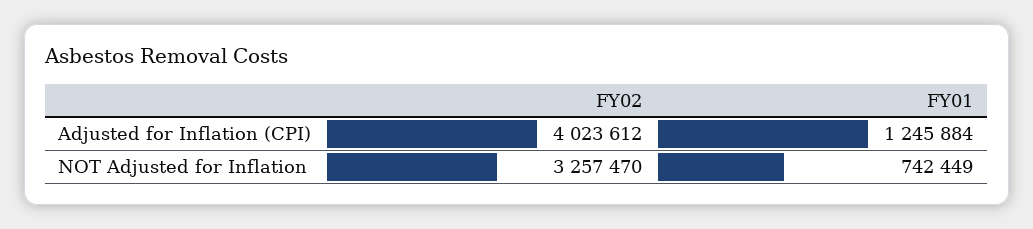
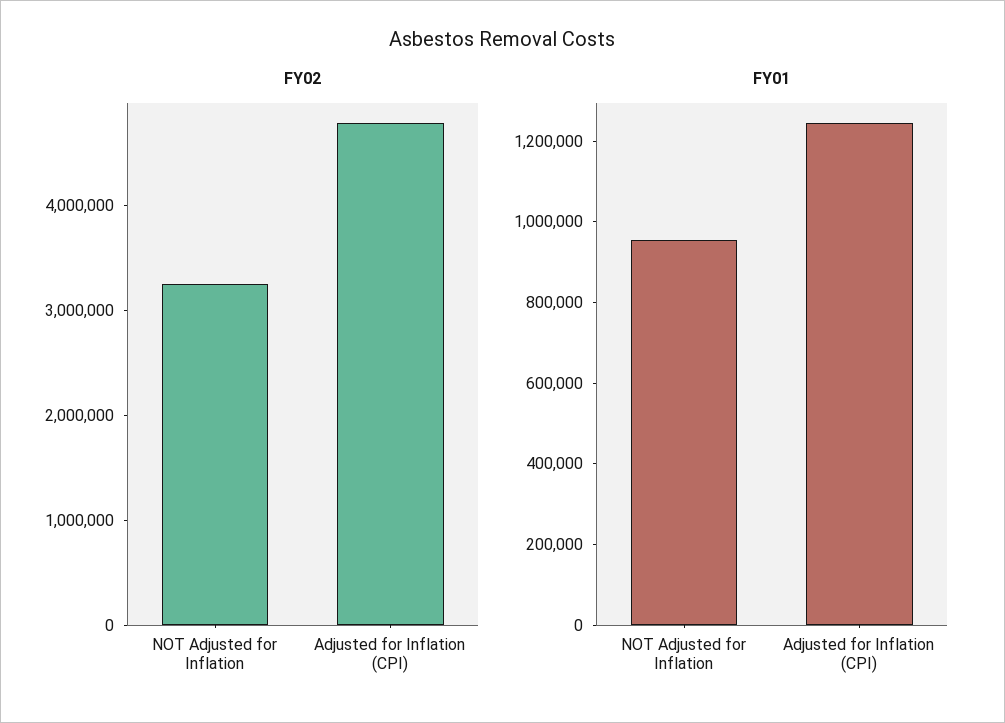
  {
    "FY02": {
-     "Adjusted for Inflation (CPI)": 4023612,
+     "Adjusted for Inflation (CPI)": 4800000,
      "NOT Adjusted for Inflation": 3257470
    },
    "FY01": {
      "Adjusted for Inflation (CPI)": 1245884,
-     "NOT Adjusted for Inflation": 742449
+     "NOT Adjusted for Inflation": 950000
    }
  }

